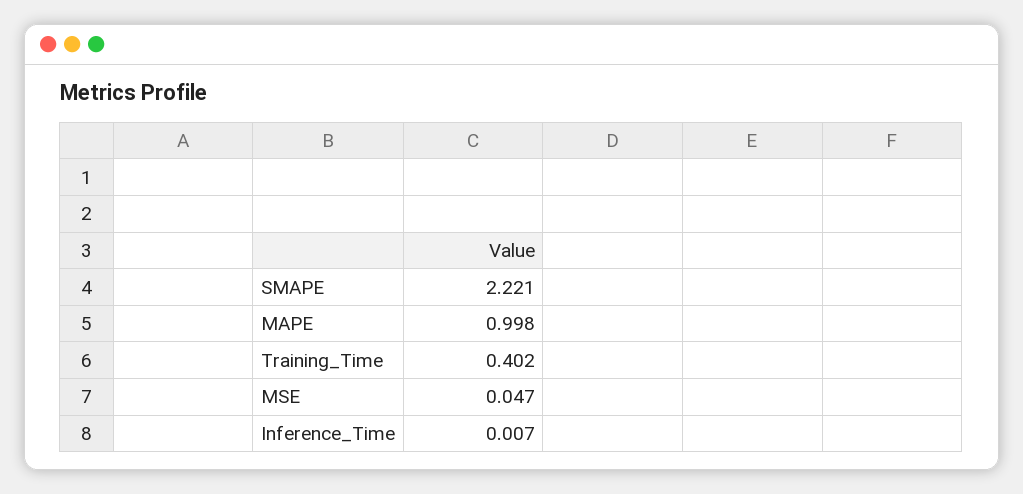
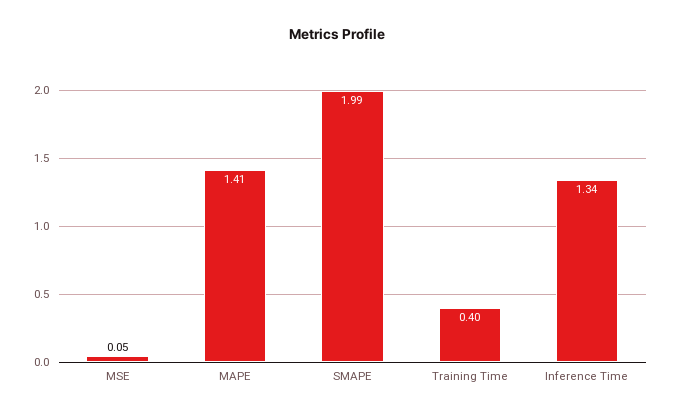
  {
-   "SMAPE": 2.221,
+   "SMAPE": 1.99,
-   "MAPE": 0.998,
+   "MAPE": 1.41,
    "Training_Time": 0.402,
    "MSE": 0.047,
-   "Inference_Time": 0.007
+   "Inference_Time": 1.34
  }

